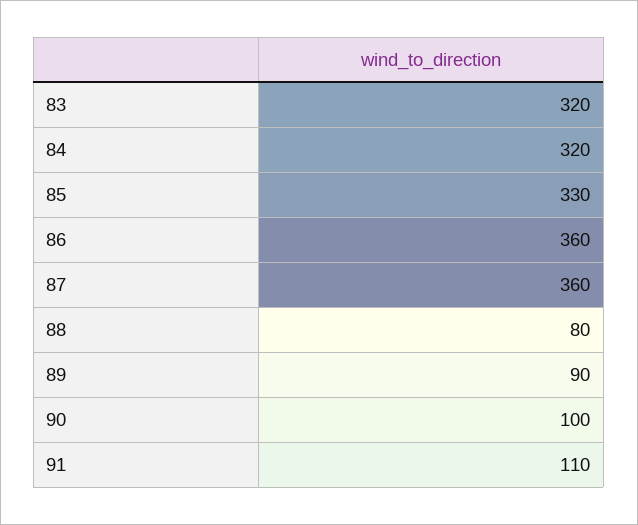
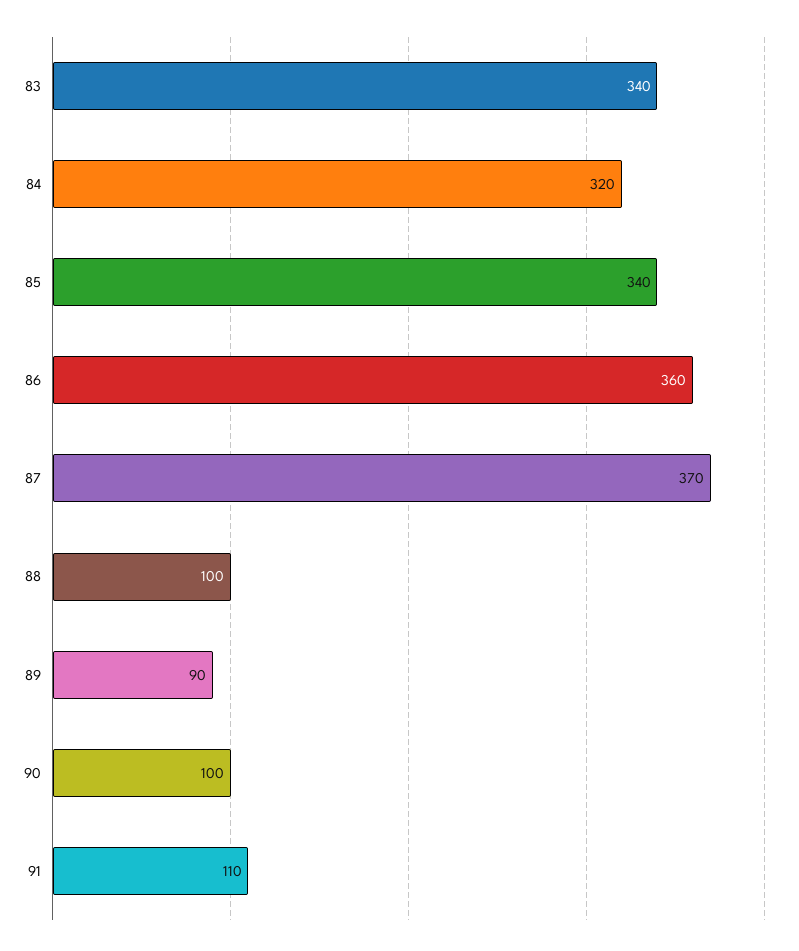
  {
-   "83": 320,
+   "83": 340,
    "84": 320,
-   "85": 330,
+   "85": 340,
    "86": 360,
-   "87": 360,
+   "87": 370,
-   "88": 80,
+   "88": 100,
    "89": 90,
    "90": 100,
    "91": 110
  }

